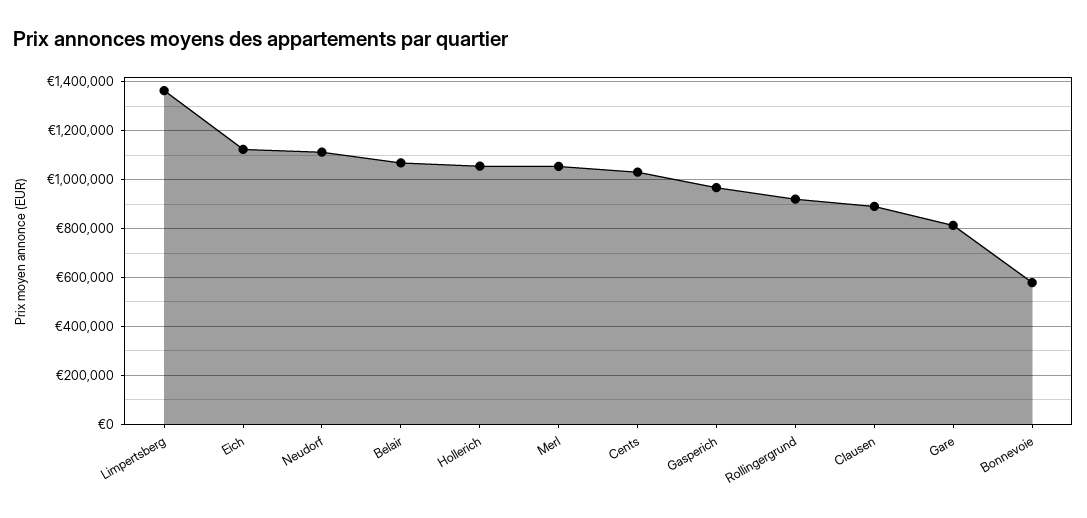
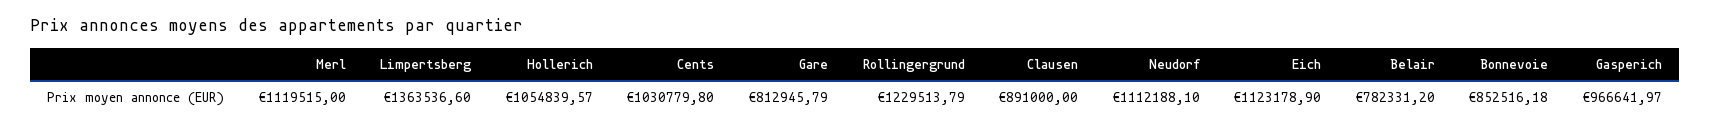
  {
    "Limpertsberg": 1363536.6,
    "Eich": 1123178.9,
    "Neudorf": 1112188.1,
-   "Belair": 1075000,
+   "Belair": 782331.2,
    "Hollerich": 1054839.57,
-   "Merl": 1050000,
+   "Merl": 1119515,
    "Cents": 1030779.8,
    "Gasperich": 966641.97,
-   "Rollingergrund": 925000,
+   "Rollingergrund": 1229513.79,
    "Clausen": 891000,
    "Gare": 812945.79,
-   "Bonnevoie": 575000
+   "Bonnevoie": 852516.18
  }

